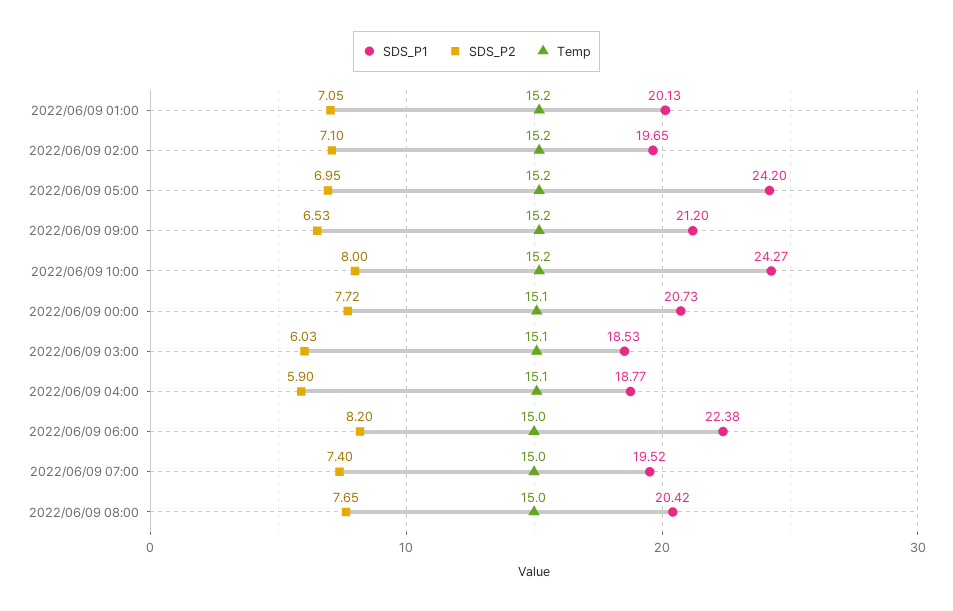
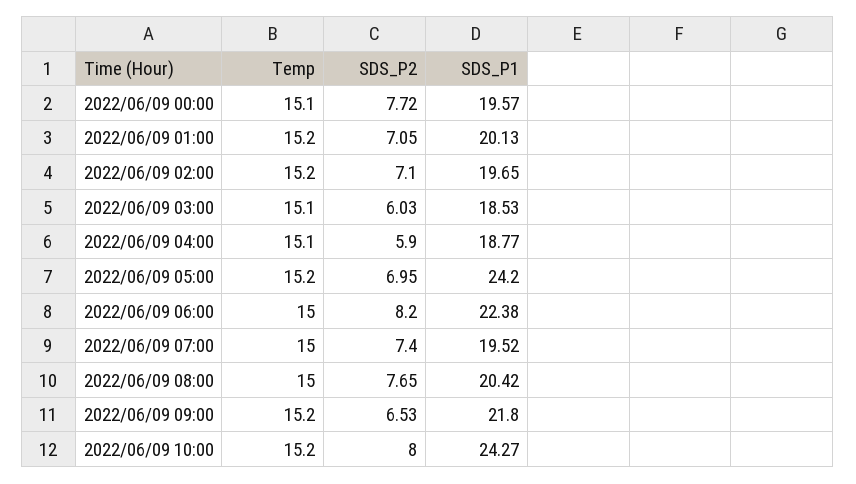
  {
    "SDS_P1": {
      "2022/06/09 01:00": 20.13,
      "2022/06/09 02:00": 19.65,
      "2022/06/09 05:00": 24.2,
-     "2022/06/09 09:00": 21.2,
+     "2022/06/09 09:00": 21.8,
      "2022/06/09 10:00": 24.27,
-     "2022/06/09 00:00": 20.73,
+     "2022/06/09 00:00": 19.57,
      "2022/06/09 03:00": 18.53,
      "2022/06/09 04:00": 18.77,
      "2022/06/09 06:00": 22.38,
      "2022/06/09 07:00": 19.52,
      "2022/06/09 08:00": 20.42
    },
    "SDS_P2": {
      "2022/06/09 01:00": 7.05,
      "2022/06/09 02:00": 7.1,
      "2022/06/09 05:00": 6.95,
      "2022/06/09 09:00": 6.53,
      "2022/06/09 10:00": 8,
      "2022/06/09 00:00": 7.72,
      "2022/06/09 03:00": 6.03,
      "2022/06/09 04:00": 5.9,
      "2022/06/09 06:00": 8.2,
      "2022/06/09 07:00": 7.4,
      "2022/06/09 08:00": 7.65
    },
    "Temp": {
      "2022/06/09 01:00": 15.2,
      "2022/06/09 02:00": 15.2,
      "2022/06/09 05:00": 15.2,
      "2022/06/09 09:00": 15.2,
      "2022/06/09 10:00": 15.2,
      "2022/06/09 00:00": 15.1,
      "2022/06/09 03:00": 15.1,
      "2022/06/09 04:00": 15.1,
      "2022/06/09 06:00": 15,
      "2022/06/09 07:00": 15,
      "2022/06/09 08:00": 15
    }
  }

